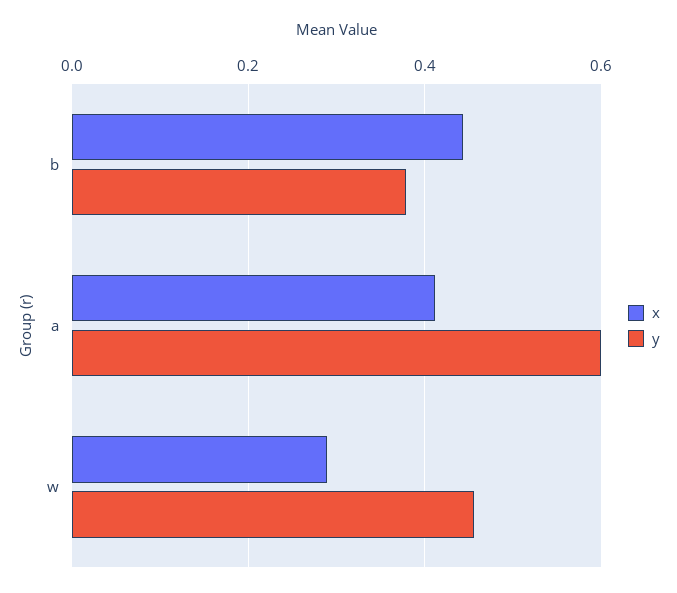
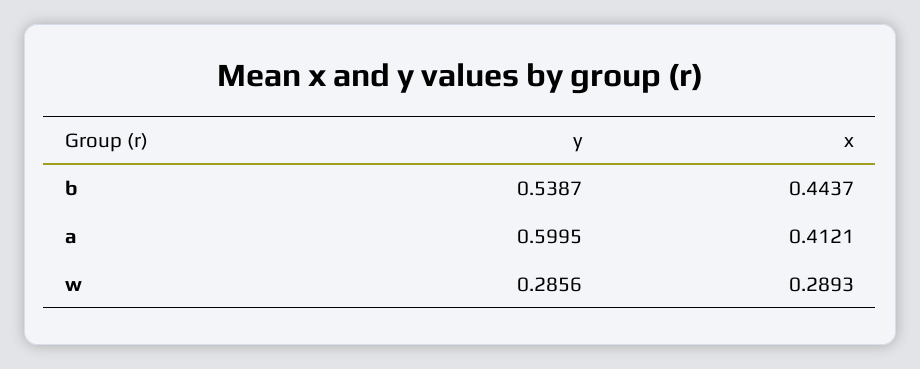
  {
    "x": {
      "b": 0.4437,
      "a": 0.4121,
      "w": 0.2893
    },
    "y": {
-     "b": 0.38,
+     "b": 0.5387,
      "a": 0.5995,
-     "w": 0.46
+     "w": 0.2856
    }
  }

